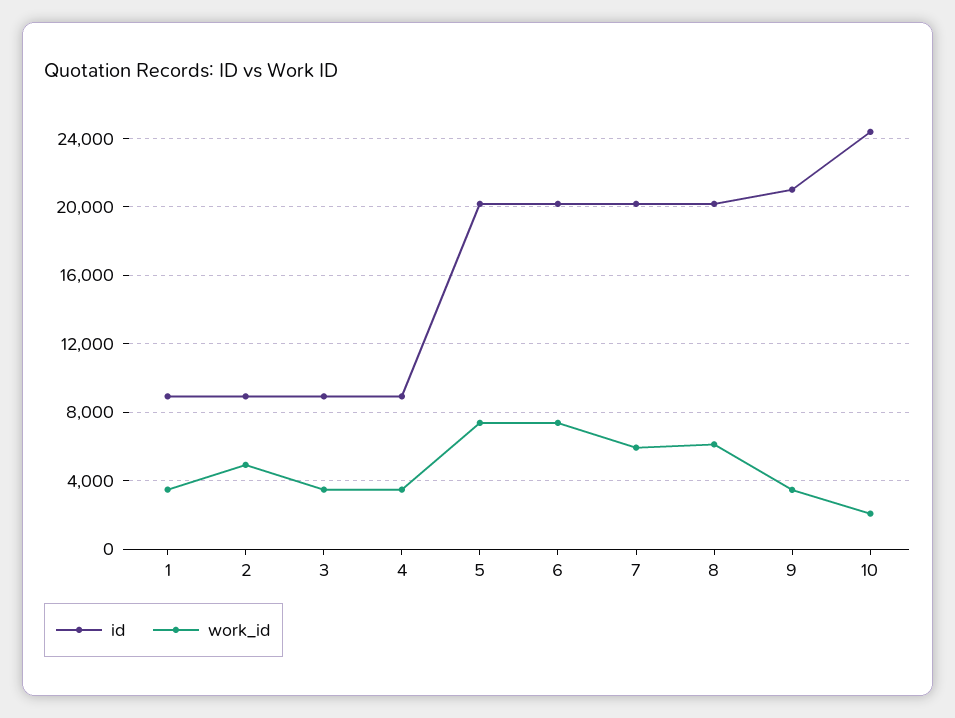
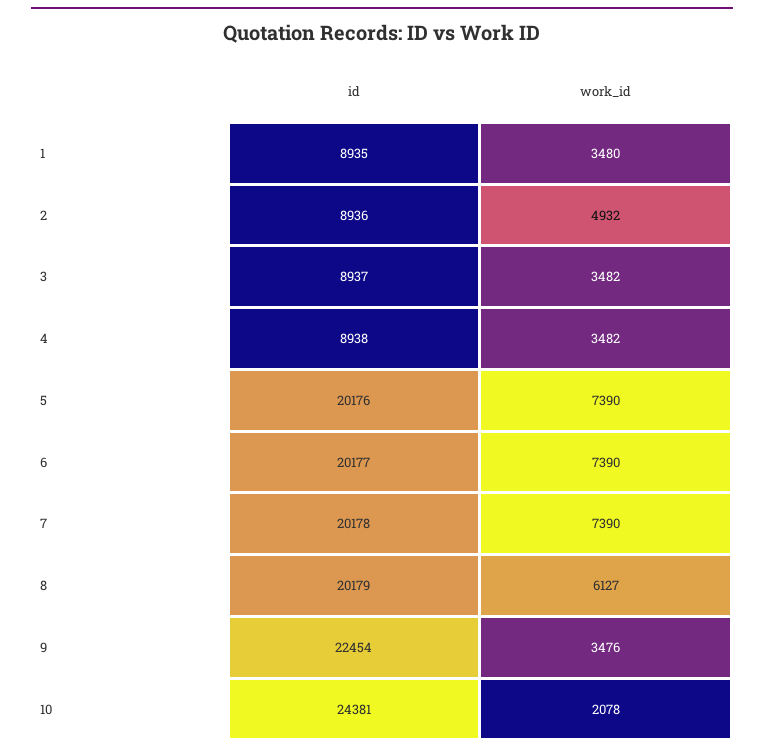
  {
    "id": {
      "1": 8935,
      "2": 8936,
      "3": 8937,
      "4": 8938,
      "5": 20176,
      "6": 20177,
      "7": 20178,
      "8": 20179,
-     "9": 21000,
+     "9": 22454,
      "10": 24381
    },
    "work_id": {
      "1": 3480,
      "2": 4932,
      "3": 3482,
      "4": 3482,
      "5": 7390,
      "6": 7390,
-     "7": 6000,
+     "7": 7390,
      "8": 6127,
      "9": 3476,
      "10": 2078
    }
  }

